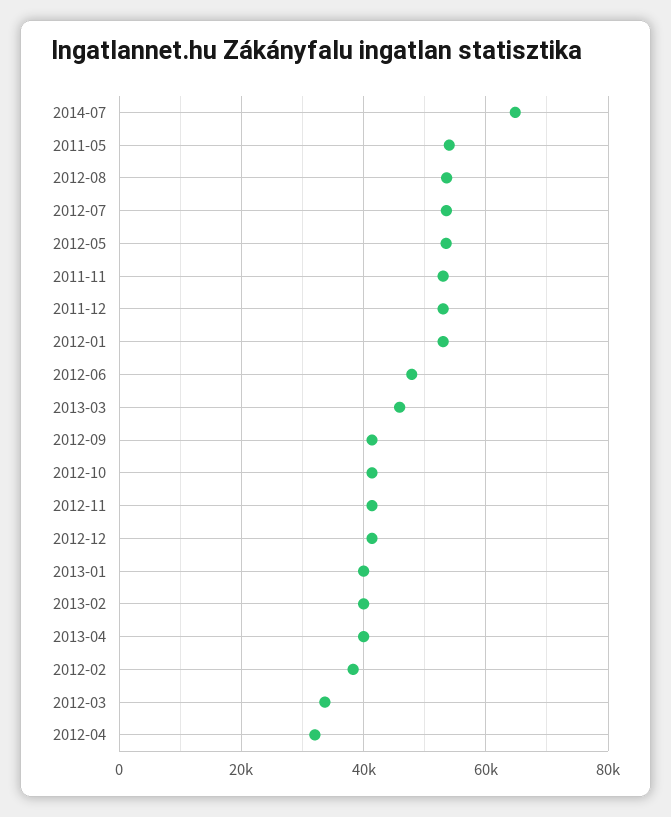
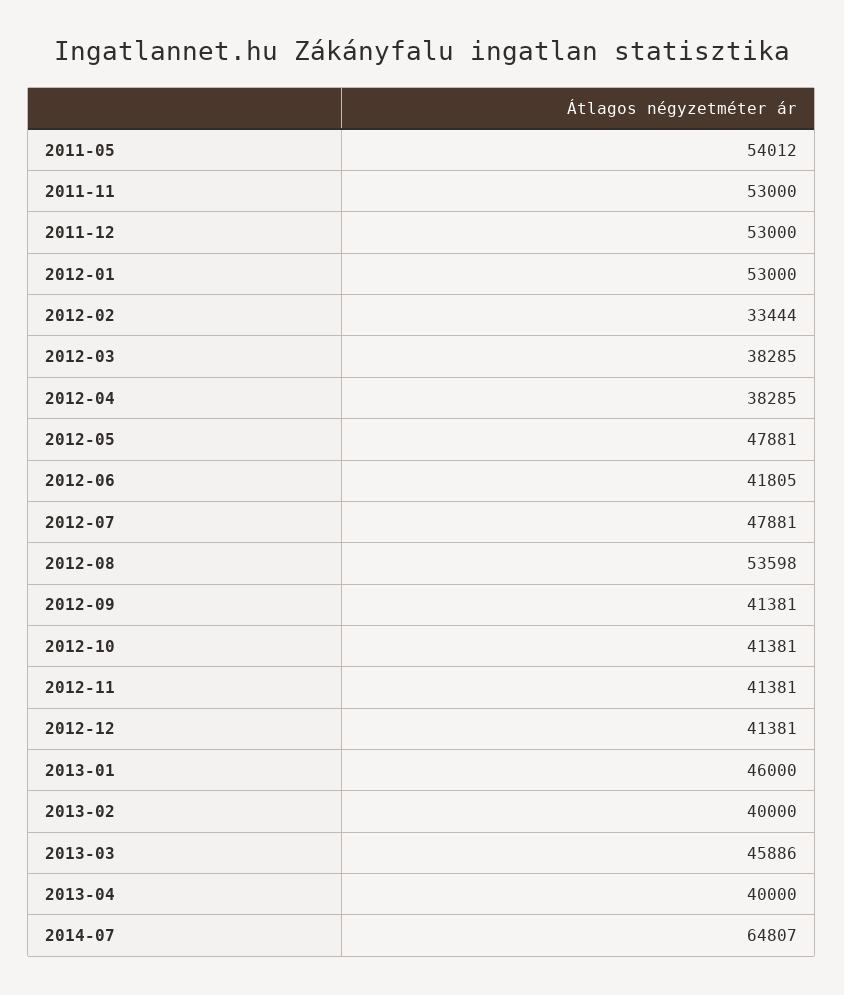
  {
    "2014-07": 64807,
    "2011-05": 54012,
    "2012-08": 53598,
-   "2012-07": 54000,
+   "2012-07": 47881,
-   "2012-05": 54000,
+   "2012-05": 47881,
    "2011-11": 53000,
    "2011-12": 53000,
    "2012-01": 53000,
-   "2012-06": 48000,
+   "2012-06": 41805,
    "2013-03": 45886,
    "2012-09": 41381,
    "2012-10": 41381,
    "2012-11": 41381,
    "2012-12": 41381,
-   "2013-01": 40000,
+   "2013-01": 46000,
    "2013-02": 40000,
    "2013-04": 40000,
-   "2012-02": 38000,
+   "2012-02": 33444,
-   "2012-03": 34000,
+   "2012-03": 38285,
-   "2012-04": 32000
+   "2012-04": 38285
  }

